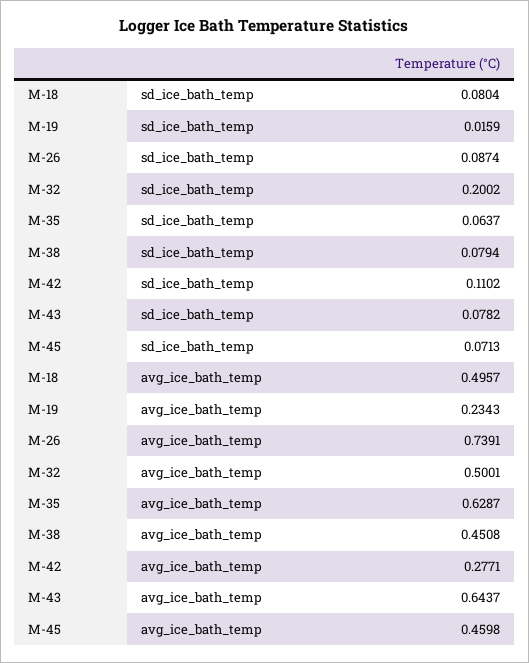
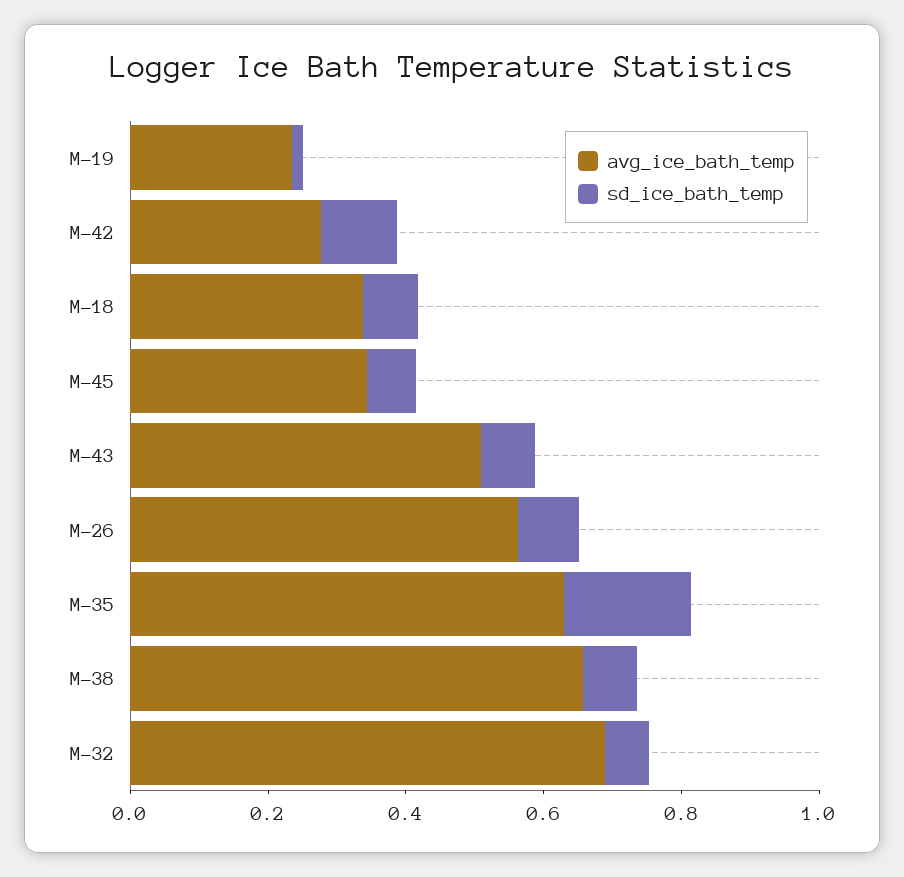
  {
    "sd_ice_bath_temp": {
      "M-18": 0.0804,
      "M-19": 0.0159,
      "M-26": 0.0874,
-     "M-32": 0.2002,
+     "M-32": 0.05,
-     "M-35": 0.0637,
+     "M-35": 0.2,
      "M-38": 0.0794,
      "M-42": 0.1102,
      "M-43": 0.0782,
      "M-45": 0.0713
    },
    "avg_ice_bath_temp": {
-     "M-18": 0.4957,
+     "M-18": 0.35,
      "M-19": 0.2343,
-     "M-26": 0.7391,
+     "M-26": 0.55,
-     "M-32": 0.5001,
+     "M-32": 0.7,
      "M-35": 0.6287,
-     "M-38": 0.4508,
+     "M-38": 0.65,
      "M-42": 0.2771,
-     "M-43": 0.6437,
+     "M-43": 0.5,
-     "M-45": 0.4598
+     "M-45": 0.35
    }
  }

